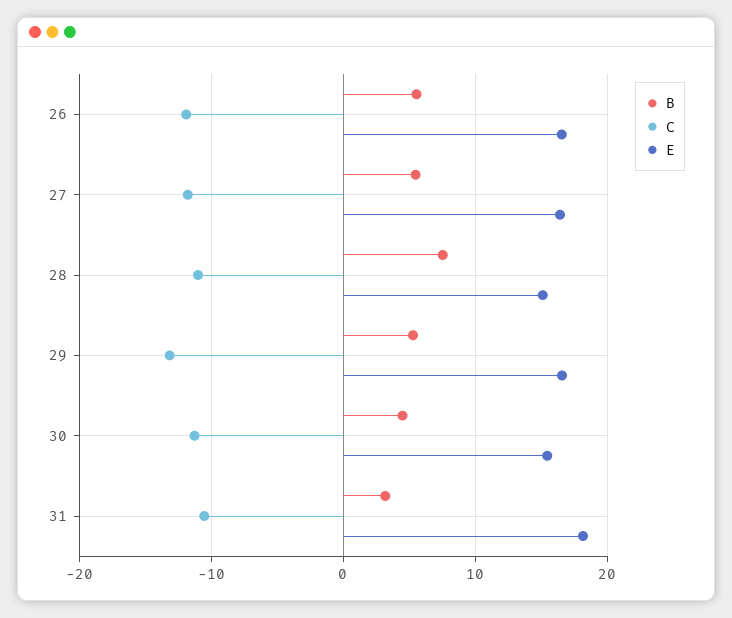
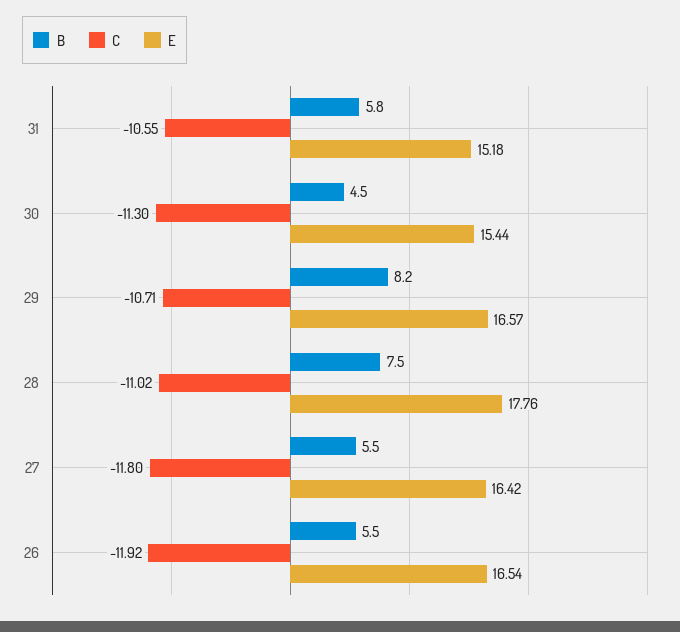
  {
    "B": {
      "26": 5.5,
      "27": 5.5,
      "28": 7.5,
-     "29": 5,
+     "29": 8.2,
      "30": 4.5,
-     "31": 3
+     "31": 5.8
    },
    "C": {
      "26": -11.92,
      "27": -11.8,
      "28": -11.02,
-     "29": -13,
+     "29": -10.71,
      "30": -11.3,
      "31": -10.55
    },
    "E": {
      "26": 16.54,
      "27": 16.42,
-     "28": 15,
+     "28": 17.76,
      "29": 16.57,
      "30": 15.44,
-     "31": 18
+     "31": 15.18
    }
  }

